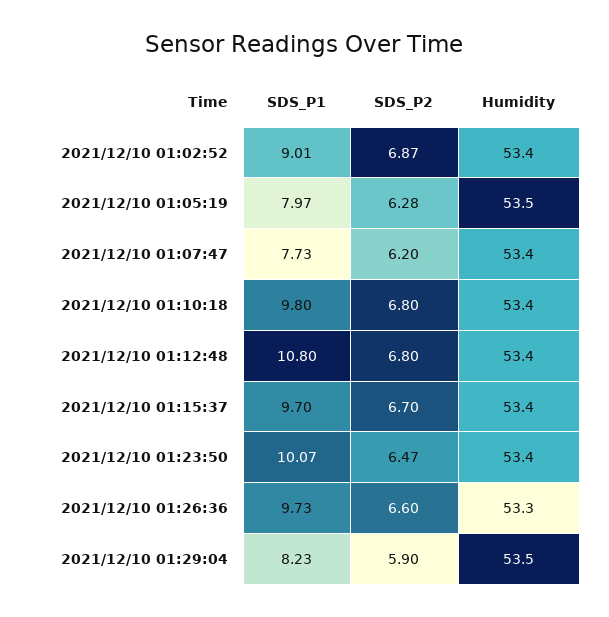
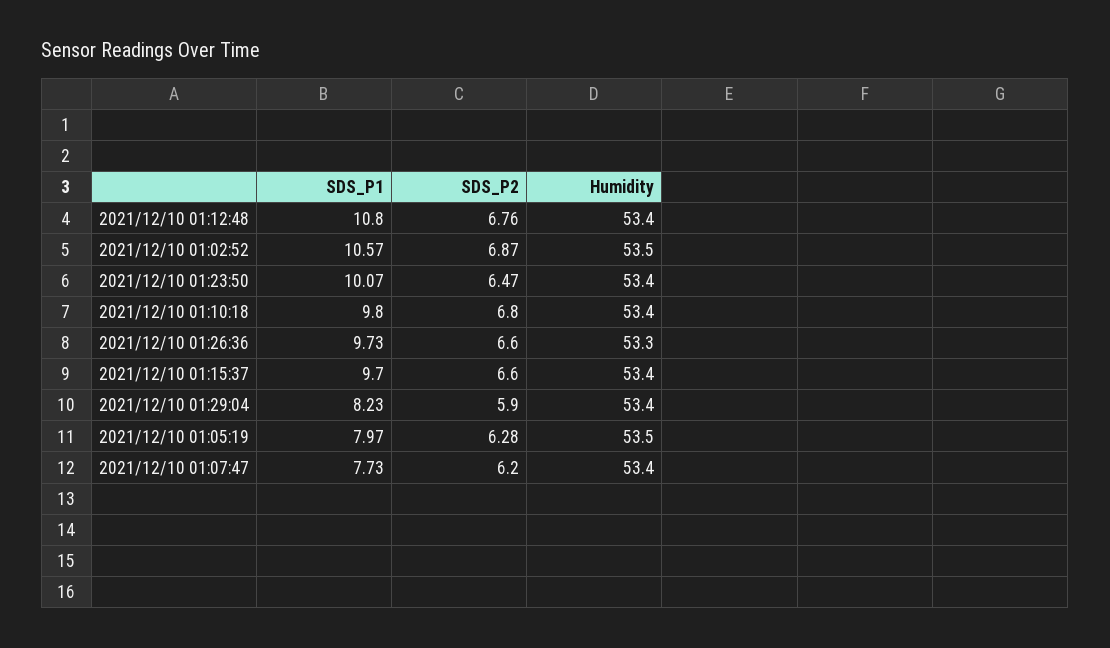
  {
    "SDS_P1": {
-     "2021/12/10 01:02:52": 9.01,
+     "2021/12/10 01:02:52": 10.57,
      "2021/12/10 01:05:19": 7.97,
      "2021/12/10 01:07:47": 7.73,
      "2021/12/10 01:10:18": 9.8,
      "2021/12/10 01:12:48": 10.8,
      "2021/12/10 01:15:37": 9.7,
      "2021/12/10 01:23:50": 10.07,
      "2021/12/10 01:26:36": 9.73,
      "2021/12/10 01:29:04": 8.23
    },
    "SDS_P2": {
      "2021/12/10 01:02:52": 6.87,
      "2021/12/10 01:05:19": 6.28,
      "2021/12/10 01:07:47": 6.2,
      "2021/12/10 01:10:18": 6.8,
-     "2021/12/10 01:12:48": 6.8,
+     "2021/12/10 01:12:48": 6.76,
-     "2021/12/10 01:15:37": 6.7,
+     "2021/12/10 01:15:37": 6.6,
      "2021/12/10 01:23:50": 6.47,
      "2021/12/10 01:26:36": 6.6,
      "2021/12/10 01:29:04": 5.9
    },
    "Humidity": {
-     "2021/12/10 01:02:52": 53.4,
+     "2021/12/10 01:02:52": 53.5,
      "2021/12/10 01:05:19": 53.5,
      "2021/12/10 01:07:47": 53.4,
      "2021/12/10 01:10:18": 53.4,
      "2021/12/10 01:12:48": 53.4,
      "2021/12/10 01:15:37": 53.4,
      "2021/12/10 01:23:50": 53.4,
      "2021/12/10 01:26:36": 53.3,
-     "2021/12/10 01:29:04": 53.5
+     "2021/12/10 01:29:04": 53.4
    }
  }

